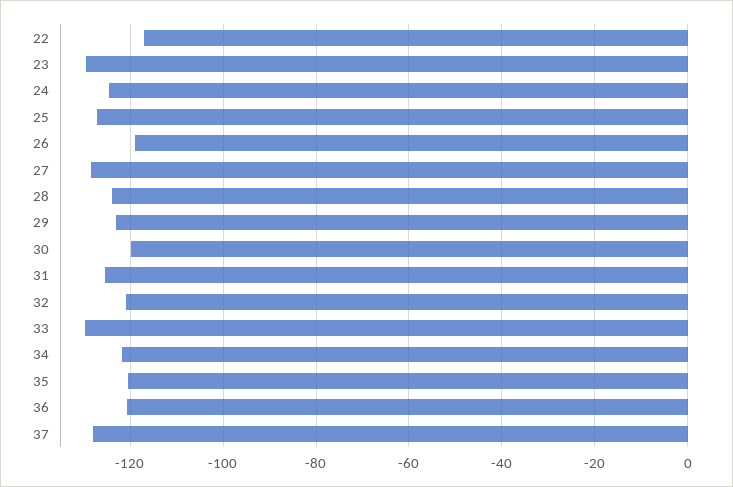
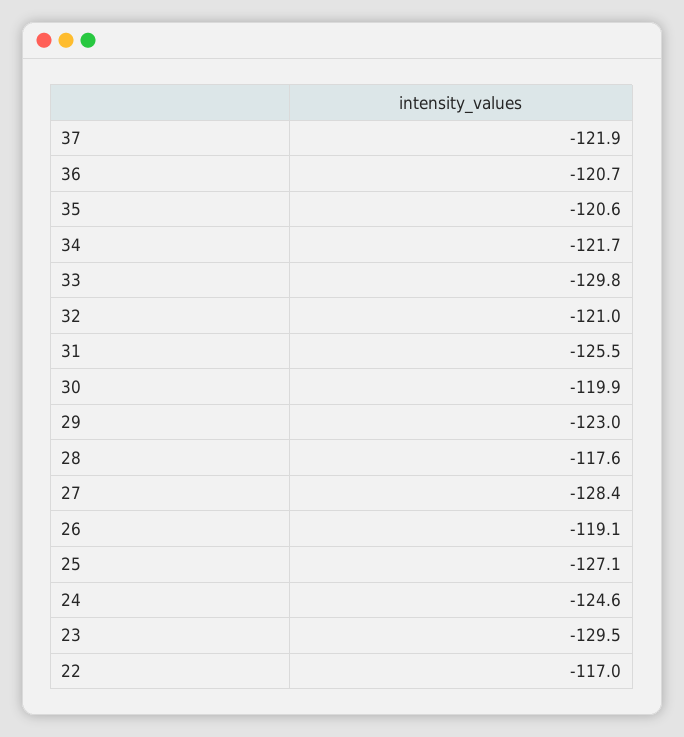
  {
    "22": -117,
    "23": -129.5,
    "24": -124.6,
    "25": -127.1,
    "26": -119.1,
    "27": -128.4,
-   "28": -124,
+   "28": -117.6,
    "29": -123,
    "30": -119.9,
    "31": -125.5,
    "32": -121,
    "33": -129.8,
    "34": -121.7,
    "35": -120.6,
    "36": -120.7,
-   "37": -128
+   "37": -121.9
  }

